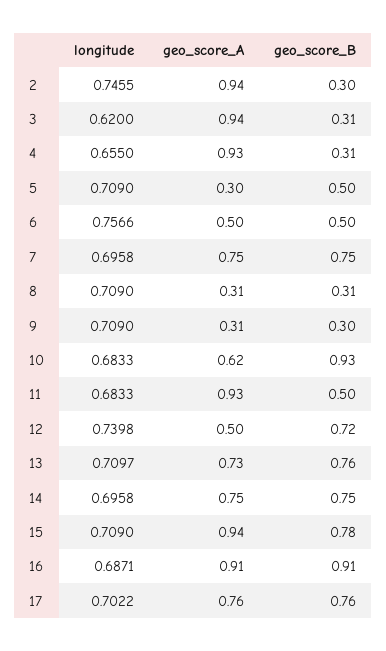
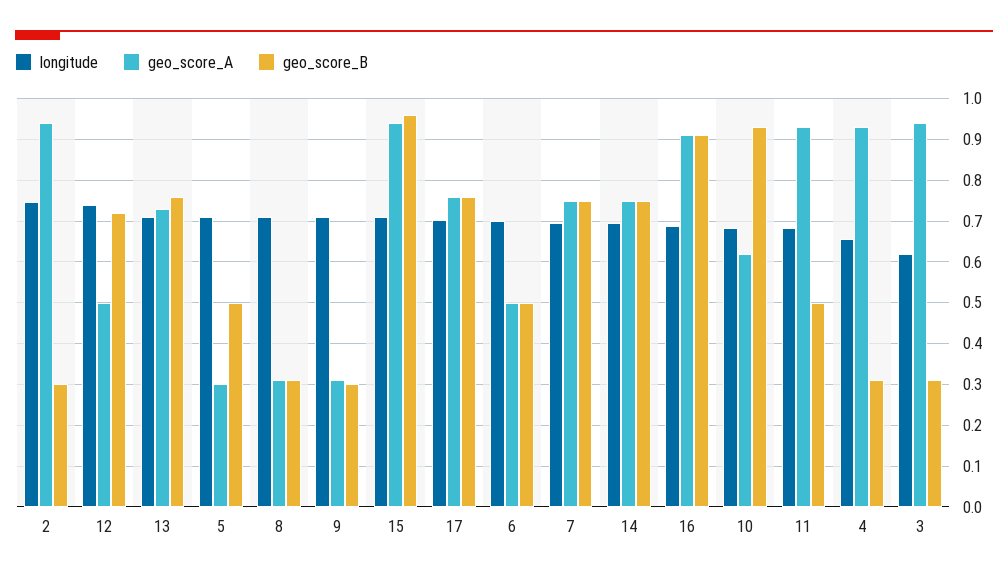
  {
    "longitude": {
      "2": 0.7455,
      "3": 0.62,
      "4": 0.655,
      "5": 0.709,
-     "6": 0.7566,
+     "6": 0.7,
      "7": 0.6958,
      "8": 0.709,
      "9": 0.709,
      "10": 0.6833,
      "11": 0.6833,
      "12": 0.7398,
      "13": 0.7097,
      "14": 0.6958,
      "15": 0.709,
      "16": 0.6871,
      "17": 0.7022
    },
    "geo_score_A": {
      "2": 0.94,
      "3": 0.94,
      "4": 0.93,
      "5": 0.3,
      "6": 0.5,
      "7": 0.75,
      "8": 0.31,
      "9": 0.31,
      "10": 0.62,
      "11": 0.93,
      "12": 0.5,
      "13": 0.73,
      "14": 0.75,
      "15": 0.94,
      "16": 0.91,
      "17": 0.76
    },
    "geo_score_B": {
      "2": 0.3,
      "3": 0.31,
      "4": 0.31,
      "5": 0.5,
      "6": 0.5,
      "7": 0.75,
      "8": 0.31,
      "9": 0.3,
      "10": 0.93,
      "11": 0.5,
      "12": 0.72,
      "13": 0.76,
      "14": 0.75,
-     "15": 0.78,
+     "15": 0.96,
      "16": 0.91,
      "17": 0.76
    }
  }

